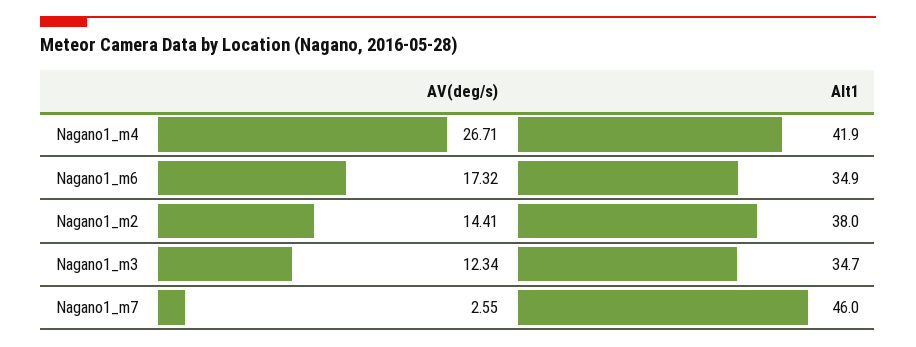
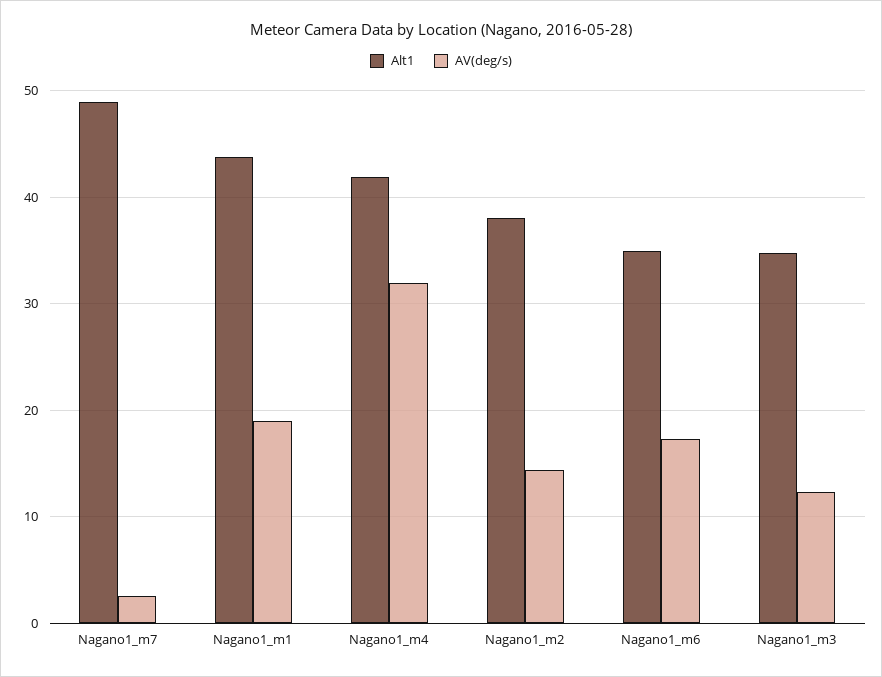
  {
    "AV(deg/s)": {
-     "Nagano1_m4": 26.71,
+     "Nagano1_m4": 32,
      "Nagano1_m6": 17.32,
      "Nagano1_m2": 14.41,
      "Nagano1_m3": 12.34,
-     "Nagano1_m7": 2.55
+     "Nagano1_m7": 2.55,
+     "Nagano1_m1": 19
    },
    "Alt1": {
      "Nagano1_m4": 41.9,
      "Nagano1_m6": 34.9,
      "Nagano1_m2": 38,
      "Nagano1_m3": 34.7,
-     "Nagano1_m7": 46
+     "Nagano1_m7": 49,
+     "Nagano1_m1": 44
    }
  }

